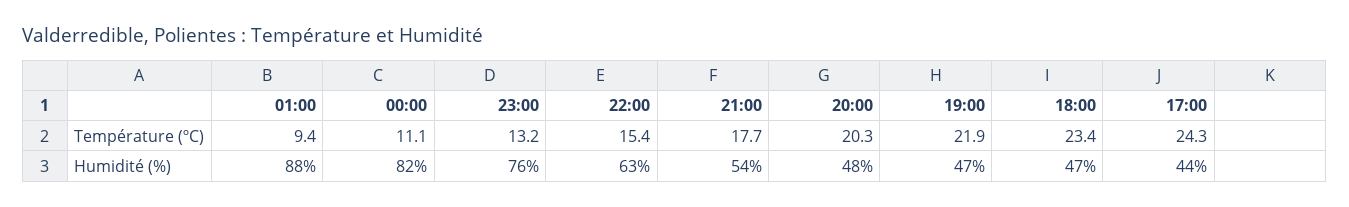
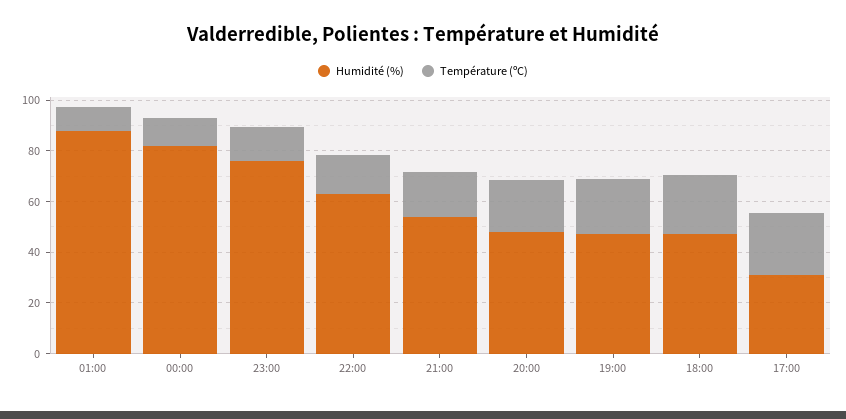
  {
    "Température (ºC)": {
      "01:00": 9.4,
      "00:00": 11.1,
      "23:00": 13.2,
      "22:00": 15.4,
      "21:00": 17.7,
      "20:00": 20.3,
      "19:00": 21.9,
      "18:00": 23.4,
      "17:00": 24.3
    },
    "Humidité (%)": {
      "01:00": 88,
      "00:00": 82,
      "23:00": 76,
      "22:00": 63,
      "21:00": 54,
      "20:00": 48,
      "19:00": 47,
      "18:00": 47,
-     "17:00": 44
+     "17:00": 30
    }
  }

